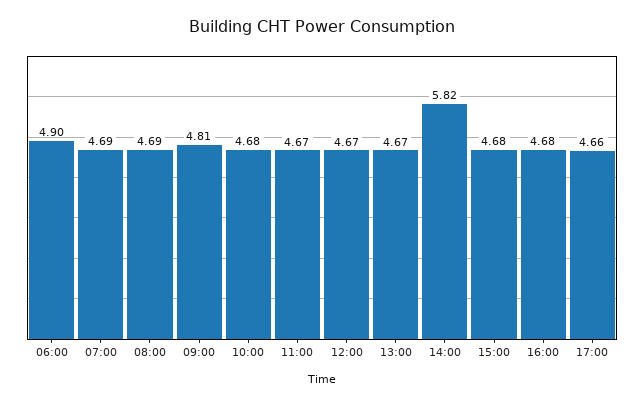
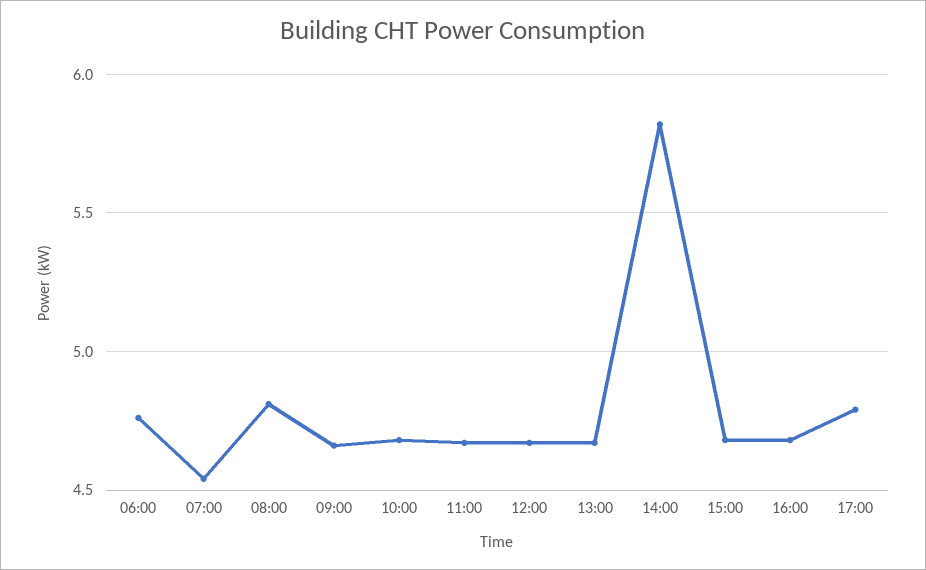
  {
-   "06:00": 4.9,
+   "06:00": 4.75,
-   "07:00": 4.69,
+   "07:00": 4.55,
-   "08:00": 4.69,
+   "08:00": 4.8,
-   "09:00": 4.81,
+   "09:00": 4.65,
    "10:00": 4.68,
    "11:00": 4.67,
    "12:00": 4.67,
    "13:00": 4.67,
    "14:00": 5.82,
    "15:00": 4.68,
    "16:00": 4.68,
-   "17:00": 4.66
+   "17:00": 4.8
  }

